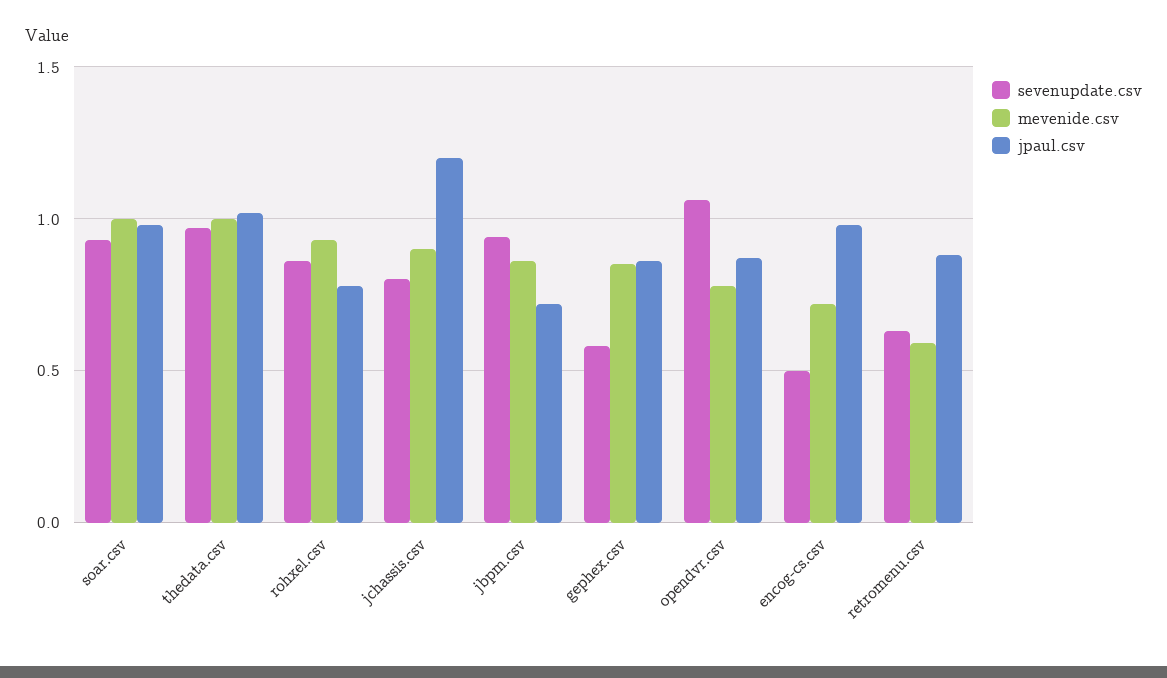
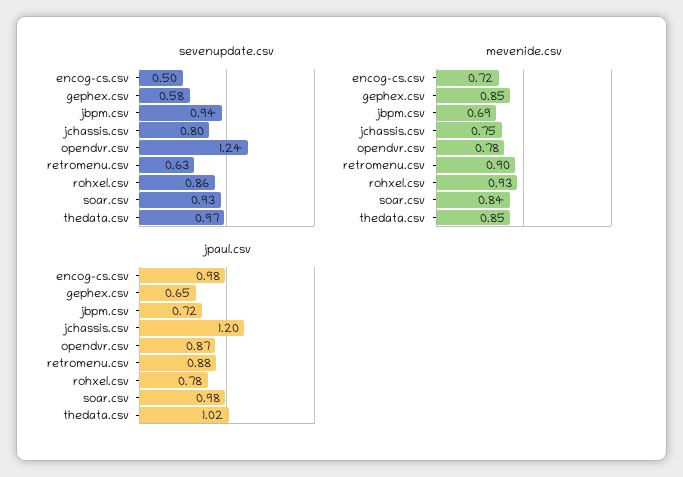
  {
    "sevenupdate.csv": {
      "soar.csv": 0.93,
      "thedata.csv": 0.97,
      "rohxel.csv": 0.86,
      "jchassis.csv": 0.8,
      "jbpm.csv": 0.94,
      "gephex.csv": 0.58,
-     "opendvr.csv": 1.05,
+     "opendvr.csv": 1.24,
      "encog-cs.csv": 0.5,
      "retromenu.csv": 0.63
    },
    "mevenide.csv": {
-     "soar.csv": 1,
+     "soar.csv": 0.84,
-     "thedata.csv": 1,
+     "thedata.csv": 0.85,
      "rohxel.csv": 0.93,
-     "jchassis.csv": 0.9,
+     "jchassis.csv": 0.75,
-     "jbpm.csv": 0.85,
+     "jbpm.csv": 0.69,
      "gephex.csv": 0.85,
      "opendvr.csv": 0.78,
      "encog-cs.csv": 0.72,
-     "retromenu.csv": 0.6
+     "retromenu.csv": 0.9
    },
    "jpaul.csv": {
      "soar.csv": 0.98,
      "thedata.csv": 1.02,
      "rohxel.csv": 0.78,
      "jchassis.csv": 1.2,
      "jbpm.csv": 0.72,
-     "gephex.csv": 0.85,
+     "gephex.csv": 0.65,
      "opendvr.csv": 0.87,
      "encog-cs.csv": 0.98,
      "retromenu.csv": 0.88
    }
  }

